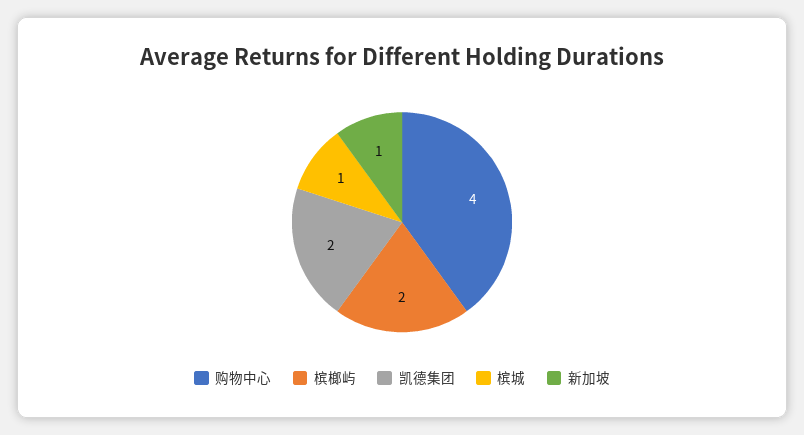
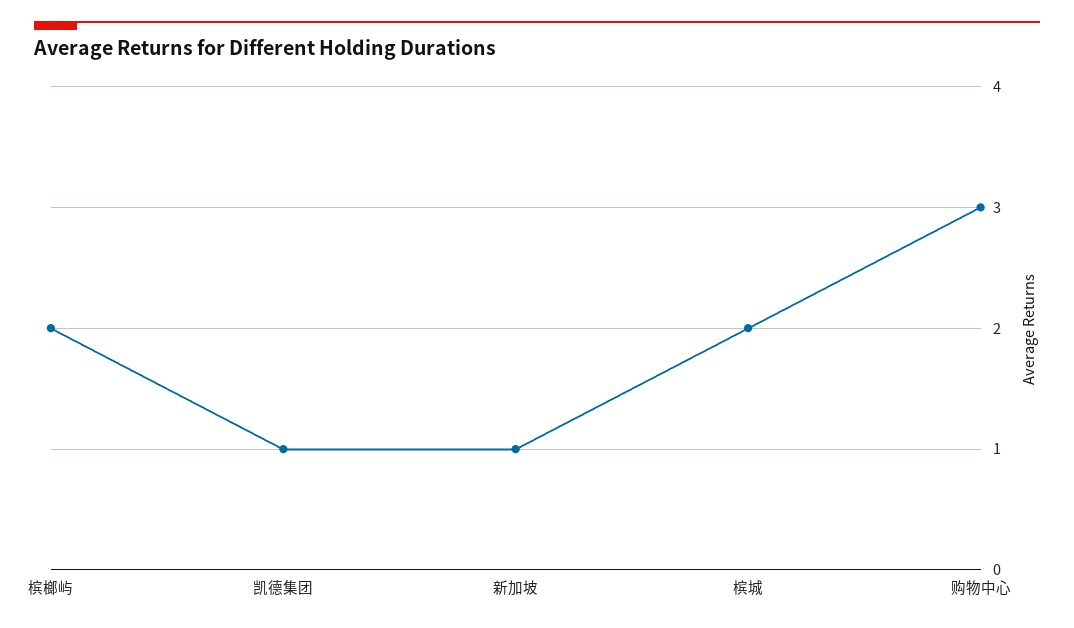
  {
-   "购物中心": 4,
+   "购物中心": 3,
    "槟榔屿": 2,
-   "凯德集团": 2,
+   "凯德集团": 1,
-   "槟城": 1,
+   "槟城": 2,
    "新加坡": 1
  }

